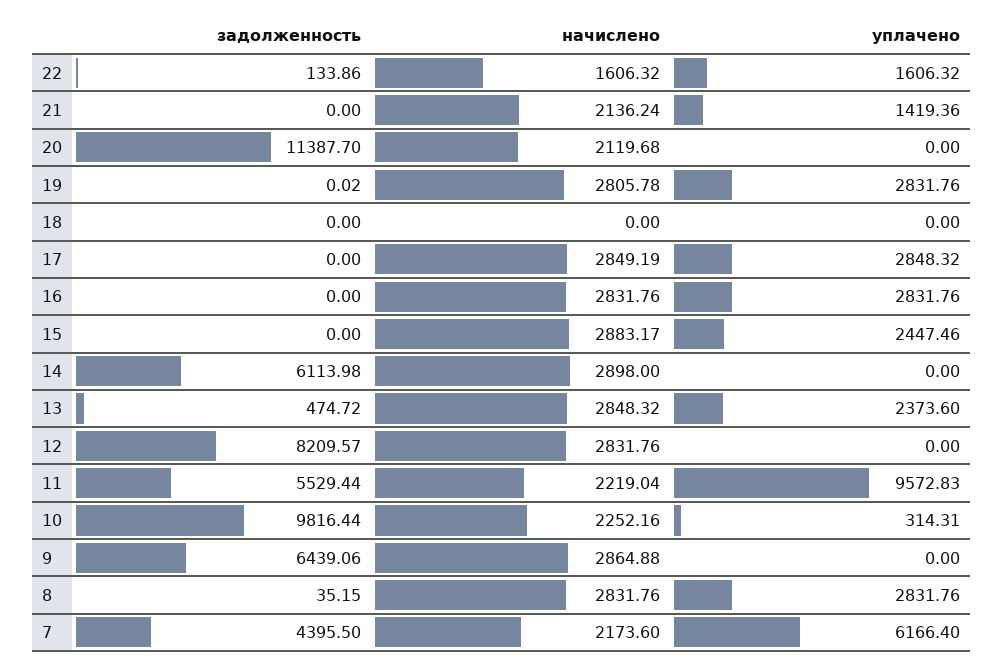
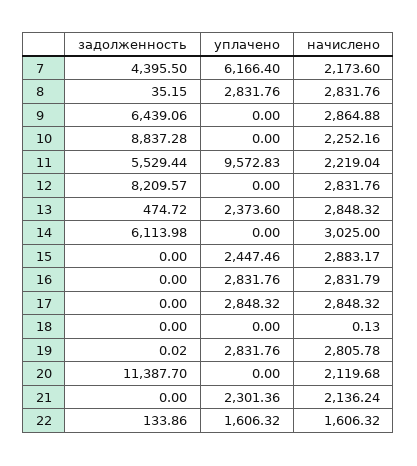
  {
    "задолженность": {
      "22": 133.86,
      "21": 0,
      "20": 11387.7,
      "19": 0.02,
      "18": 0,
      "17": 0,
      "16": 0,
      "15": 0,
      "14": 6113.98,
      "13": 474.72,
      "12": 8209.57,
      "11": 5529.44,
-     "10": 9816.44,
+     "10": 8837.28,
      "9": 6439.06,
      "8": 35.15,
      "7": 4395.5
    },
    "начислено": {
      "22": 1606.32,
      "21": 2136.24,
      "20": 2119.68,
      "19": 2805.78,
-     "18": 0,
+     "18": 0.13,
-     "17": 2849.19,
+     "17": 2848.32,
-     "16": 2831.76,
+     "16": 2831.79,
      "15": 2883.17,
-     "14": 2898,
+     "14": 3025,
      "13": 2848.32,
      "12": 2831.76,
      "11": 2219.04,
      "10": 2252.16,
      "9": 2864.88,
      "8": 2831.76,
      "7": 2173.6
    },
    "уплачено": {
      "22": 1606.32,
-     "21": 1419.36,
+     "21": 2301.36,
      "20": 0,
      "19": 2831.76,
      "18": 0,
      "17": 2848.32,
      "16": 2831.76,
      "15": 2447.46,
      "14": 0,
      "13": 2373.6,
      "12": 0,
      "11": 9572.83,
-     "10": 314.31,
+     "10": 0,
      "9": 0,
      "8": 2831.76,
      "7": 6166.4
    }
  }

